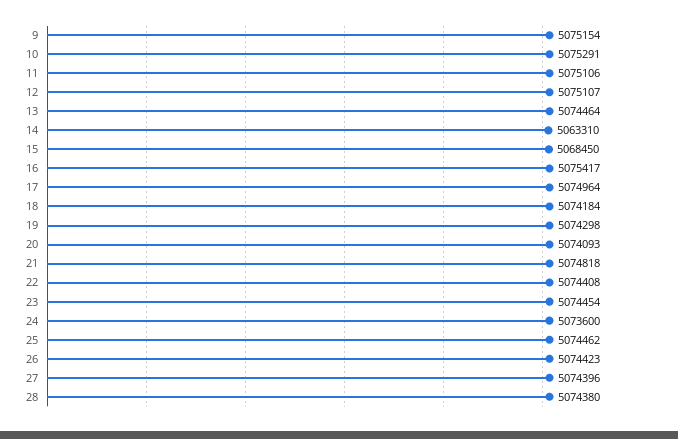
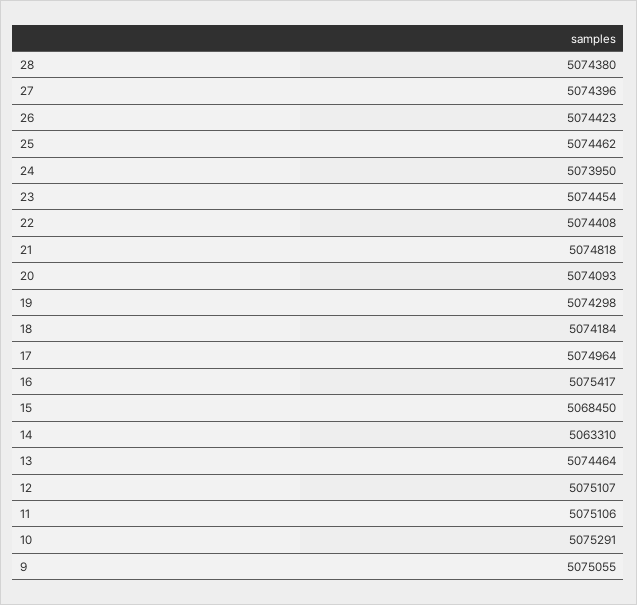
  {
-   "9": 5075154,
+   "9": 5075055,
    "10": 5075291,
    "11": 5075106,
    "12": 5075107,
    "13": 5074464,
    "14": 5063310,
    "15": 5068450,
    "16": 5075417,
    "17": 5074964,
    "18": 5074184,
    "19": 5074298,
    "20": 5074093,
    "21": 5074818,
    "22": 5074408,
    "23": 5074454,
-   "24": 5073600,
+   "24": 5073950,
    "25": 5074462,
    "26": 5074423,
    "27": 5074396,
    "28": 5074380
  }

